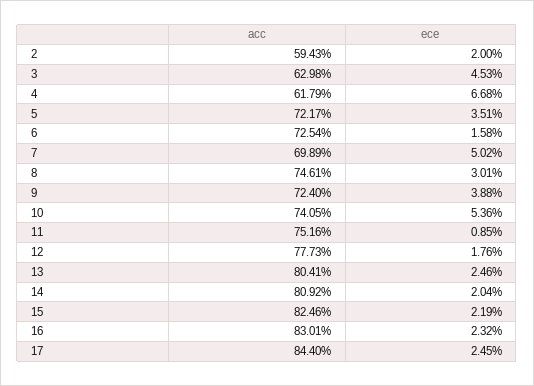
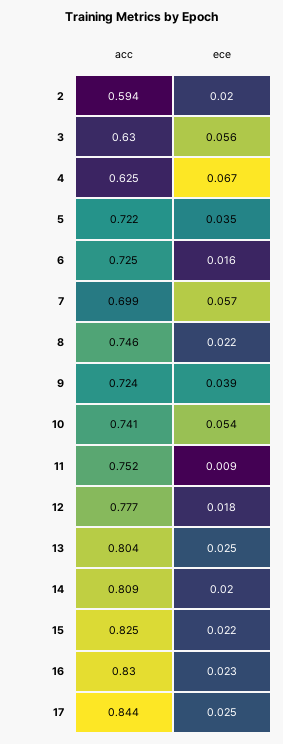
  {
    "acc": {
      "2": 0.5943,
      "3": 0.6298,
-     "4": 0.6179,
+     "4": 0.625,
      "5": 0.7217,
      "6": 0.7254,
      "7": 0.6989,
      "8": 0.7461,
      "9": 0.724,
      "10": 0.7405,
      "11": 0.7516,
      "12": 0.7773,
      "13": 0.8041,
      "14": 0.8092,
      "15": 0.8246,
      "16": 0.8301,
      "17": 0.844
    },
    "ece": {
      "2": 0.02,
-     "3": 0.0453,
+     "3": 0.056,
      "4": 0.0668,
      "5": 0.0351,
      "6": 0.0158,
-     "7": 0.0502,
+     "7": 0.057,
-     "8": 0.0301,
+     "8": 0.022,
      "9": 0.0388,
      "10": 0.0536,
      "11": 0.0085,
      "12": 0.0176,
      "13": 0.0246,
      "14": 0.0204,
      "15": 0.0219,
      "16": 0.0232,
      "17": 0.0245
    }
  }

